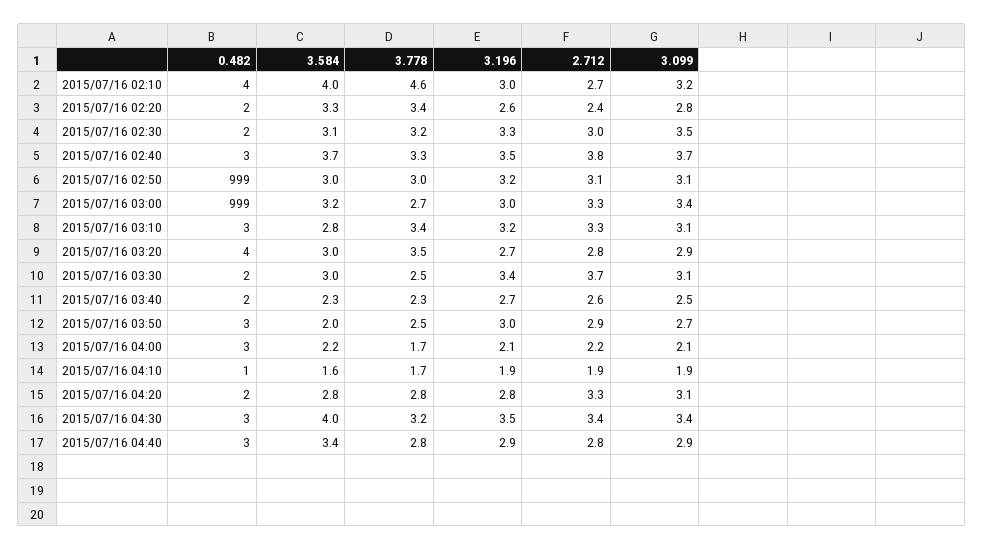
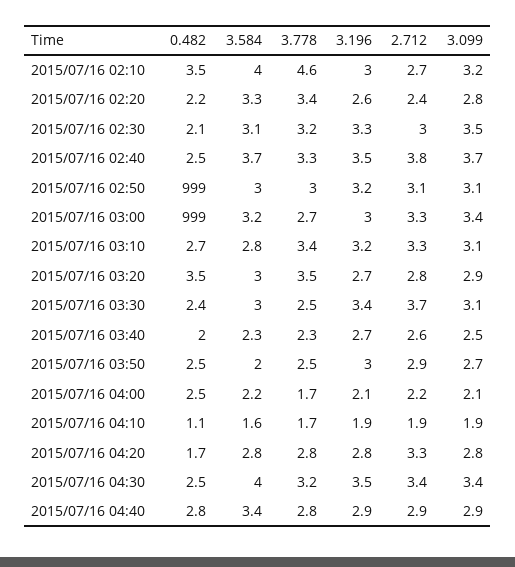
  {
    "0.482": {
      "2015/07/16 02:10": 3.5,
      "2015/07/16 02:20": 2.2,
      "2015/07/16 02:30": 2.1,
      "2015/07/16 02:40": 2.5,
      "2015/07/16 02:50": 999,
      "2015/07/16 03:00": 999,
      "2015/07/16 03:10": 2.7,
      "2015/07/16 03:20": 3.5,
      "2015/07/16 03:30": 2.4,
      "2015/07/16 03:40": 2,
      "2015/07/16 03:50": 2.5,
      "2015/07/16 04:00": 2.5,
      "2015/07/16 04:10": 1.1,
      "2015/07/16 04:20": 1.7,
      "2015/07/16 04:30": 2.5,
      "2015/07/16 04:40": 2.8
    },
    "3.584": {
      "2015/07/16 02:10": 4,
      "2015/07/16 02:20": 3.3,
      "2015/07/16 02:30": 3.1,
      "2015/07/16 02:40": 3.7,
      "2015/07/16 02:50": 3,
      "2015/07/16 03:00": 3.2,
      "2015/07/16 03:10": 2.8,
      "2015/07/16 03:20": 3,
      "2015/07/16 03:30": 3,
      "2015/07/16 03:40": 2.3,
      "2015/07/16 03:50": 2,
      "2015/07/16 04:00": 2.2,
      "2015/07/16 04:10": 1.6,
      "2015/07/16 04:20": 2.8,
      "2015/07/16 04:30": 4,
      "2015/07/16 04:40": 3.4
    },
    "3.778": {
      "2015/07/16 02:10": 4.6,
      "2015/07/16 02:20": 3.4,
      "2015/07/16 02:30": 3.2,
      "2015/07/16 02:40": 3.3,
      "2015/07/16 02:50": 3,
      "2015/07/16 03:00": 2.7,
      "2015/07/16 03:10": 3.4,
      "2015/07/16 03:20": 3.5,
      "2015/07/16 03:30": 2.5,
      "2015/07/16 03:40": 2.3,
      "2015/07/16 03:50": 2.5,
      "2015/07/16 04:00": 1.7,
      "2015/07/16 04:10": 1.7,
      "2015/07/16 04:20": 2.8,
      "2015/07/16 04:30": 3.2,
      "2015/07/16 04:40": 2.8
    },
    "3.196": {
      "2015/07/16 02:10": 3,
      "2015/07/16 02:20": 2.6,
      "2015/07/16 02:30": 3.3,
      "2015/07/16 02:40": 3.5,
      "2015/07/16 02:50": 3.2,
      "2015/07/16 03:00": 3,
      "2015/07/16 03:10": 3.2,
      "2015/07/16 03:20": 2.7,
      "2015/07/16 03:30": 3.4,
      "2015/07/16 03:40": 2.7,
      "2015/07/16 03:50": 3,
      "2015/07/16 04:00": 2.1,
      "2015/07/16 04:10": 1.9,
      "2015/07/16 04:20": 2.8,
      "2015/07/16 04:30": 3.5,
      "2015/07/16 04:40": 2.9
    },
    "2.712": {
      "2015/07/16 02:10": 2.7,
      "2015/07/16 02:20": 2.4,
      "2015/07/16 02:30": 3,
      "2015/07/16 02:40": 3.8,
      "2015/07/16 02:50": 3.1,
      "2015/07/16 03:00": 3.3,
      "2015/07/16 03:10": 3.3,
      "2015/07/16 03:20": 2.8,
      "2015/07/16 03:30": 3.7,
      "2015/07/16 03:40": 2.6,
      "2015/07/16 03:50": 2.9,
      "2015/07/16 04:00": 2.2,
      "2015/07/16 04:10": 1.9,
      "2015/07/16 04:20": 3.3,
      "2015/07/16 04:30": 3.4,
-     "2015/07/16 04:40": 2.8
+     "2015/07/16 04:40": 2.9
    },
    "3.099": {
      "2015/07/16 02:10": 3.2,
      "2015/07/16 02:20": 2.8,
      "2015/07/16 02:30": 3.5,
      "2015/07/16 02:40": 3.7,
      "2015/07/16 02:50": 3.1,
      "2015/07/16 03:00": 3.4,
      "2015/07/16 03:10": 3.1,
      "2015/07/16 03:20": 2.9,
      "2015/07/16 03:30": 3.1,
      "2015/07/16 03:40": 2.5,
      "2015/07/16 03:50": 2.7,
      "2015/07/16 04:00": 2.1,
      "2015/07/16 04:10": 1.9,
-     "2015/07/16 04:20": 3.1,
+     "2015/07/16 04:20": 2.8,
      "2015/07/16 04:30": 3.4,
      "2015/07/16 04:40": 2.9
    }
  }

